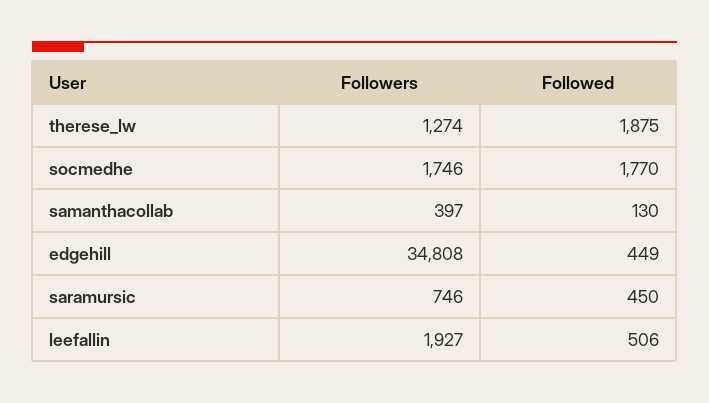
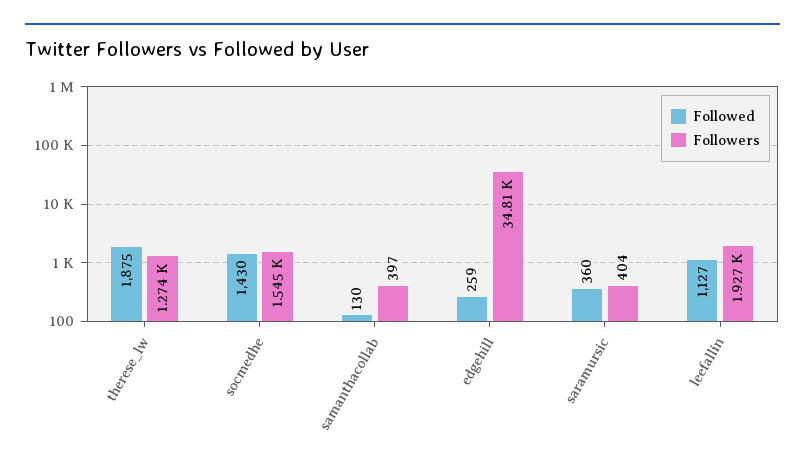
  {
    "Followers": {
      "therese_lw": 1274,
-     "socmedhe": 1746,
+     "socmedhe": 1545,
      "samanthacollab": 397,
      "edgehill": 34808,
-     "saramursic": 746,
+     "saramursic": 404,
      "leefallin": 1927
    },
    "Followed": {
      "therese_lw": 1875,
-     "socmedhe": 1770,
+     "socmedhe": 1430,
      "samanthacollab": 130,
-     "edgehill": 449,
+     "edgehill": 259,
-     "saramursic": 450,
+     "saramursic": 360,
-     "leefallin": 506
+     "leefallin": 1127
    }
  }

